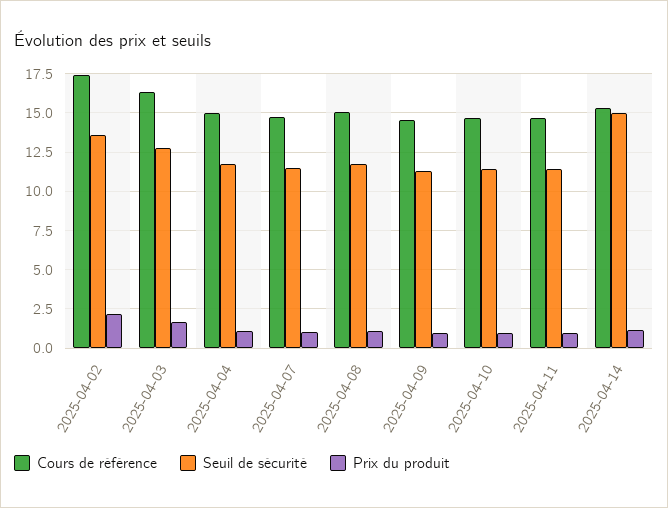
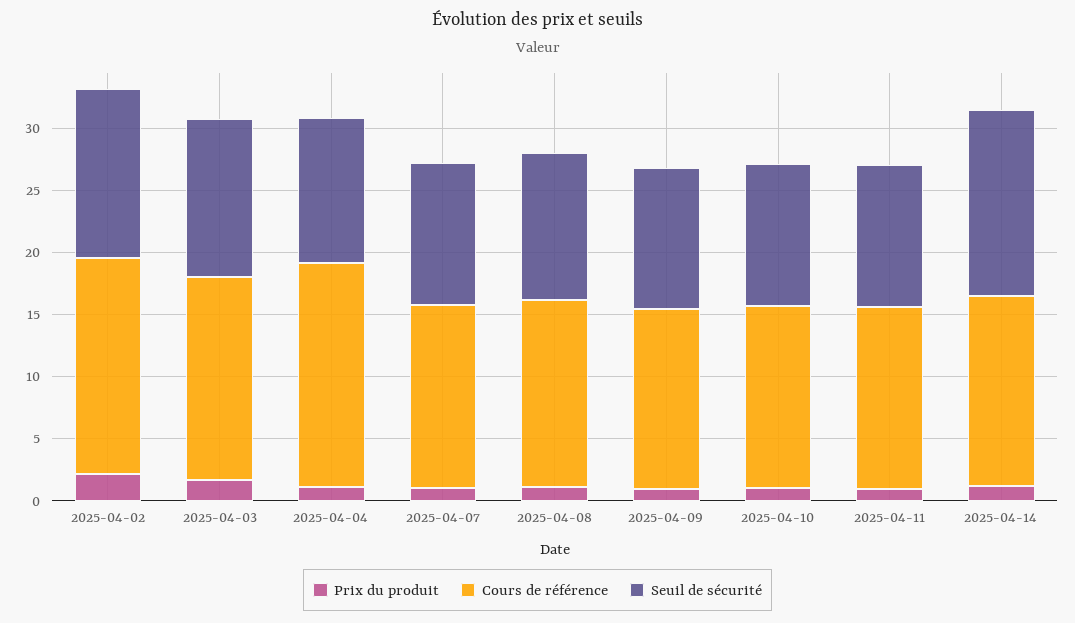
  {
    "Cours de référence": {
      "2025-04-02": 17.5,
      "2025-04-03": 16.5,
-     "2025-04-04": 15,
+     "2025-04-04": 18,
      "2025-04-07": 14.5,
      "2025-04-08": 15,
      "2025-04-09": 14.5,
      "2025-04-10": 14.5,
      "2025-04-11": 14.5,
      "2025-04-14": 15.5
    },
    "Seuil de sécurité": {
      "2025-04-02": 13.5,
      "2025-04-03": 12.5,
      "2025-04-04": 11.5,
      "2025-04-07": 11.5,
      "2025-04-08": 12,
      "2025-04-09": 11.5,
      "2025-04-10": 11.5,
      "2025-04-11": 11.5,
      "2025-04-14": 15
    },
    "Prix du produit": {
      "2025-04-02": 2,
      "2025-04-03": 1.5,
      "2025-04-04": 1,
      "2025-04-07": 1,
      "2025-04-08": 1,
      "2025-04-09": 1,
      "2025-04-10": 1,
      "2025-04-11": 1,
      "2025-04-14": 1
    }
  }

